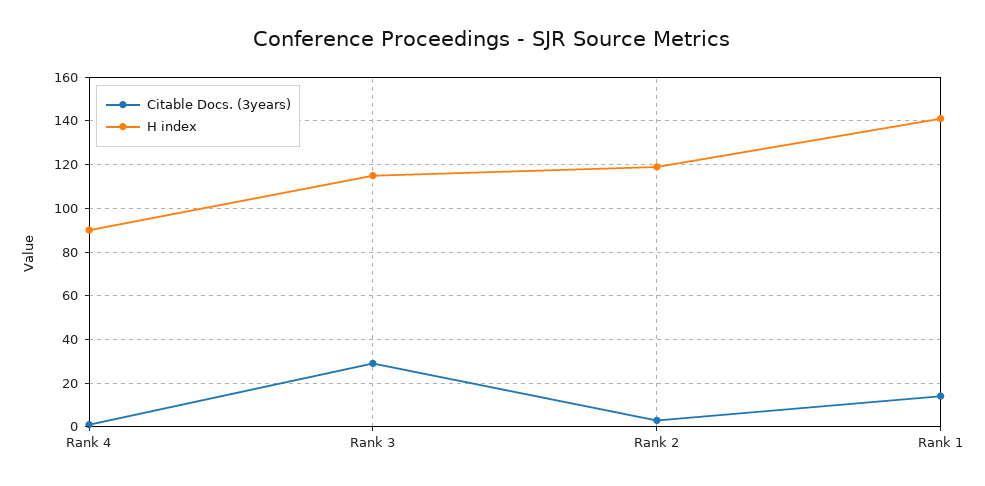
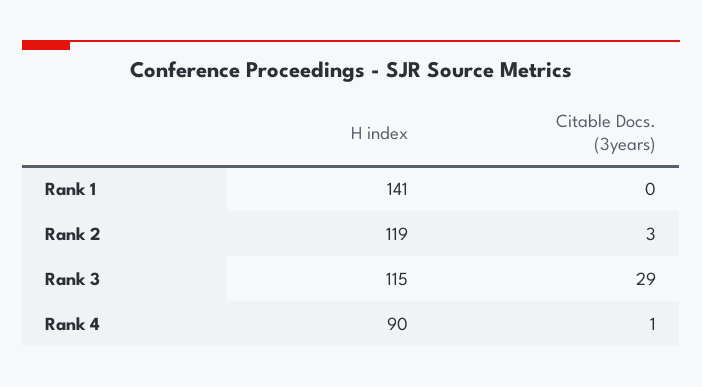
  {
    "Citable Docs. (3years)": {
      "Rank 4": 1,
      "Rank 3": 29,
      "Rank 2": 3,
-     "Rank 1": 15
+     "Rank 1": 0
    },
    "H index": {
      "Rank 4": 90,
      "Rank 3": 115,
      "Rank 2": 119,
      "Rank 1": 141
    }
  }

